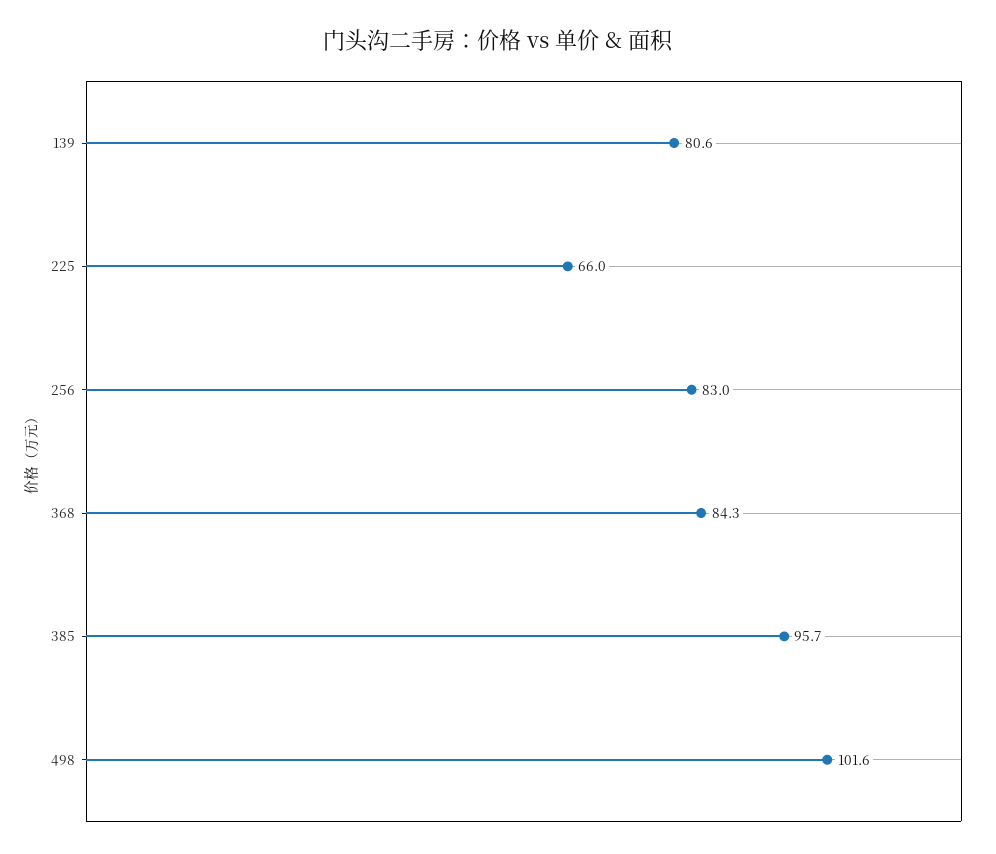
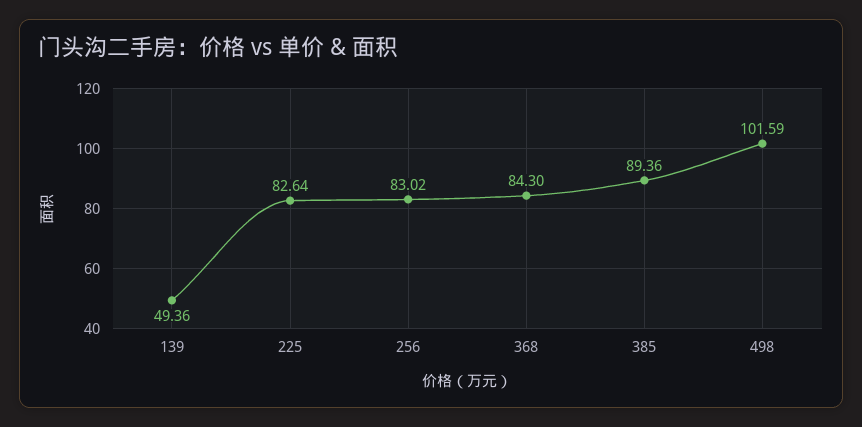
  {
-   "139": 80.6,
+   "139": 49.36,
-   "225": 66,
+   "225": 82.64,
    "256": 83.02,
    "368": 84.3,
-   "385": 95.7,
+   "385": 89.36,
    "498": 101.59
  }

